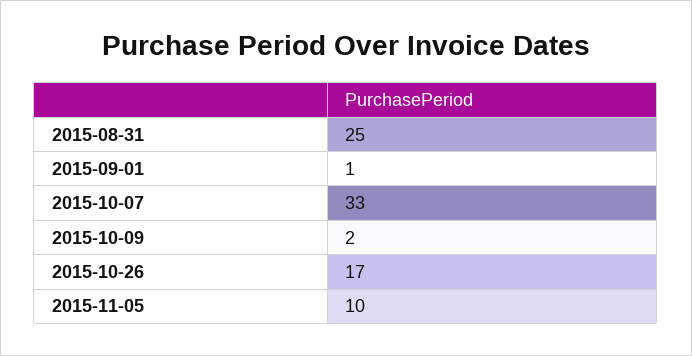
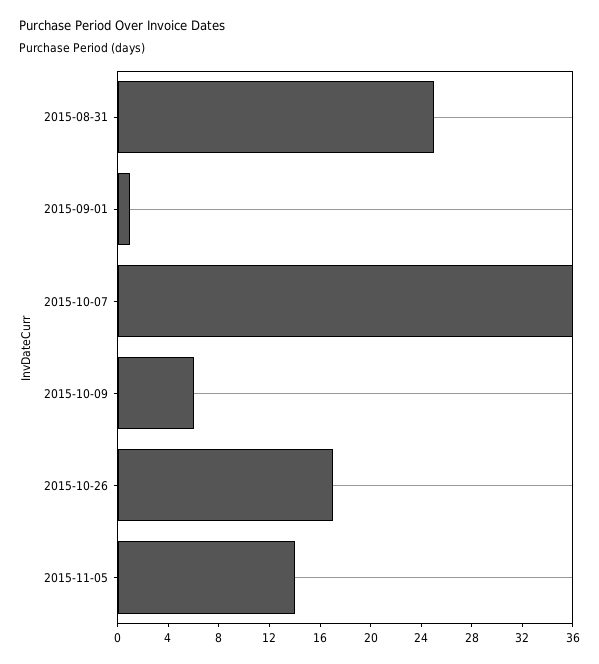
  {
    "2015-08-31": 25,
    "2015-09-01": 1,
-   "2015-10-07": 33,
+   "2015-10-07": 36,
-   "2015-10-09": 2,
+   "2015-10-09": 6,
    "2015-10-26": 17,
-   "2015-11-05": 10
+   "2015-11-05": 14
  }

